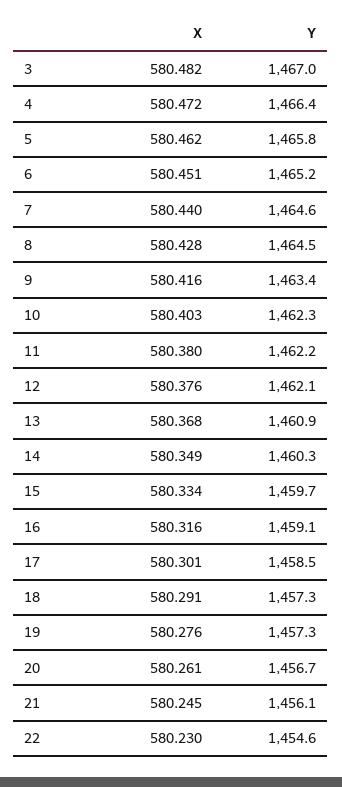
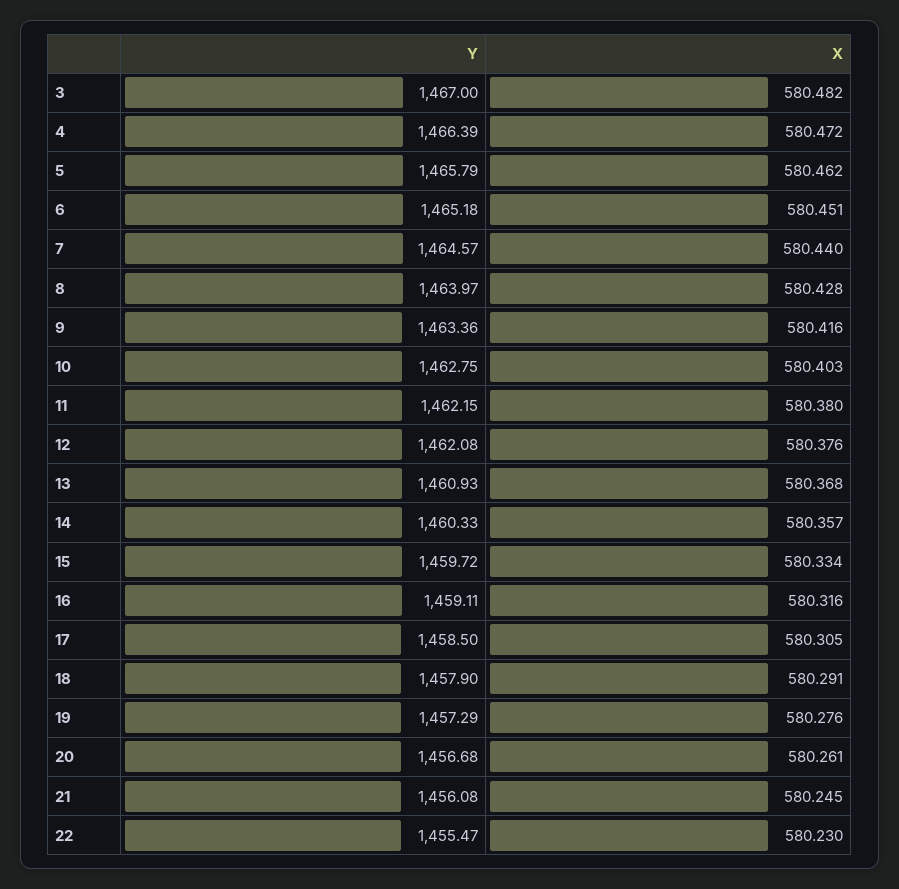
  {
    "X": {
      "3": 580.482,
      "4": 580.472,
      "5": 580.462,
      "6": 580.451,
      "7": 580.44,
      "8": 580.428,
      "9": 580.416,
      "10": 580.403,
      "11": 580.38,
      "12": 580.376,
      "13": 580.368,
-     "14": 580.349,
+     "14": 580.357,
      "15": 580.334,
      "16": 580.316,
-     "17": 580.301,
+     "17": 580.305,
      "18": 580.291,
      "19": 580.276,
      "20": 580.261,
      "21": 580.245,
      "22": 580.23
    },
    "Y": {
      "3": 1467,
      "4": 1466.39,
      "5": 1465.79,
      "6": 1465.18,
      "7": 1464.57,
-     "8": 1464.5,
+     "8": 1463.97,
      "9": 1463.36,
-     "10": 1462.3,
+     "10": 1462.75,
      "11": 1462.15,
      "12": 1462.08,
      "13": 1460.93,
      "14": 1460.33,
      "15": 1459.72,
      "16": 1459.11,
      "17": 1458.5,
-     "18": 1457.3,
+     "18": 1457.9,
      "19": 1457.29,
      "20": 1456.68,
      "21": 1456.08,
-     "22": 1454.6
+     "22": 1455.47
    }
  }

